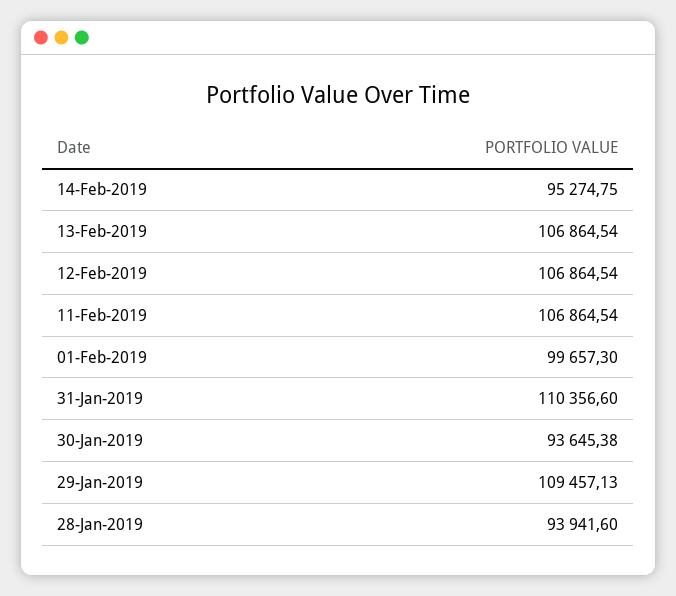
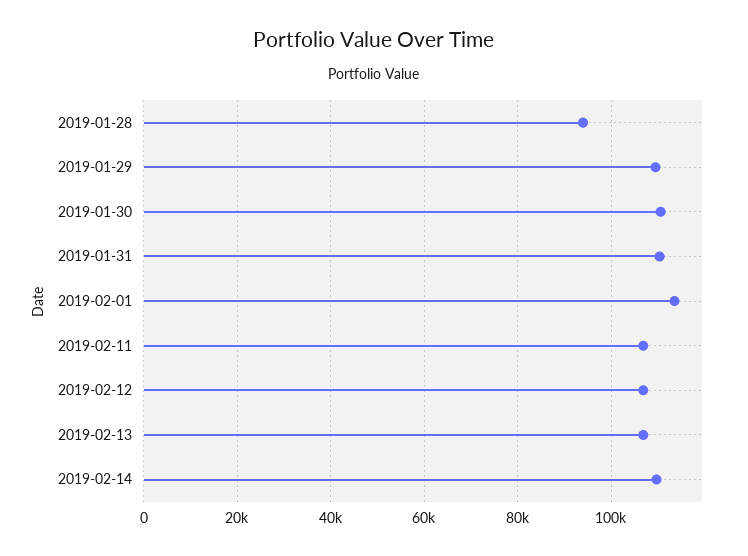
  {
-   "14-Feb-2019": 95274.75,
+   "14-Feb-2019": 110000,
    "13-Feb-2019": 106864.54,
    "12-Feb-2019": 106864.54,
    "11-Feb-2019": 106864.54,
-   "01-Feb-2019": 99657.3,
+   "01-Feb-2019": 114000,
    "31-Jan-2019": 110356.6,
-   "30-Jan-2019": 93645.38,
+   "30-Jan-2019": 110000,
    "29-Jan-2019": 109457.13,
    "28-Jan-2019": 93941.6
  }

